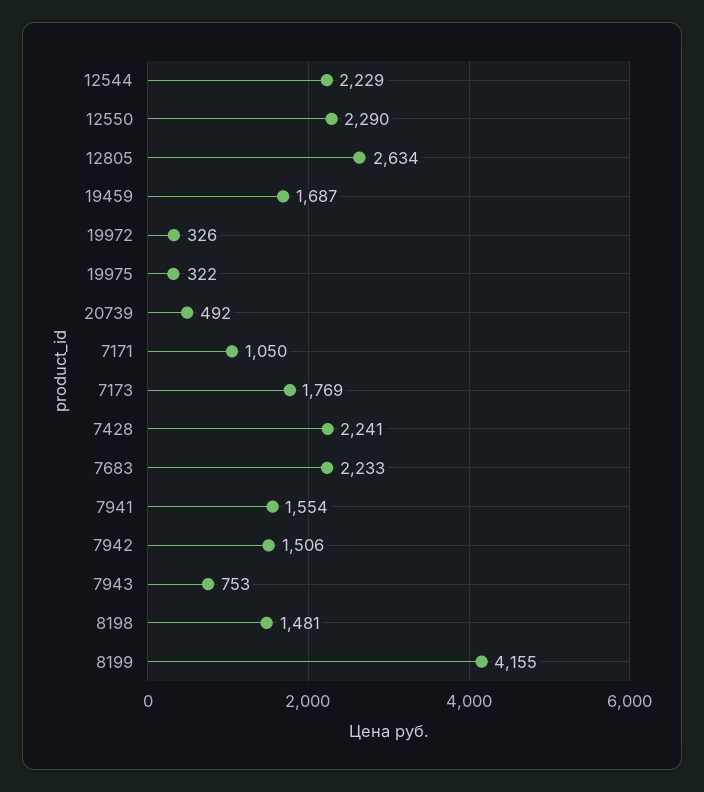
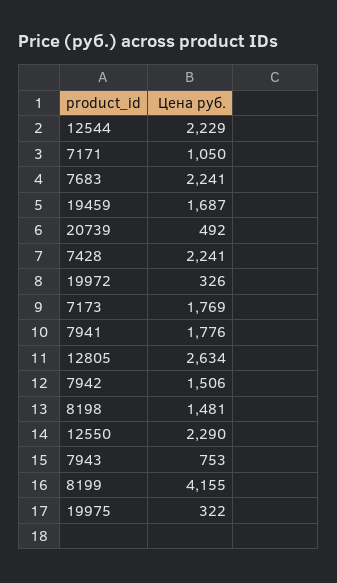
  {
    "12544": 2229,
    "12550": 2290,
    "12805": 2634,
    "19459": 1687,
    "19972": 326,
    "19975": 322,
    "20739": 492,
    "7171": 1050,
    "7173": 1769,
    "7428": 2241,
-   "7683": 2233,
+   "7683": 2241,
-   "7941": 1554,
+   "7941": 1776,
    "7942": 1506,
    "7943": 753,
    "8198": 1481,
    "8199": 4155
  }

